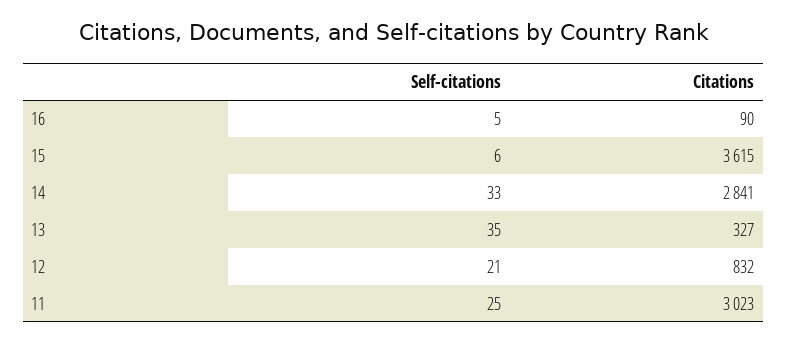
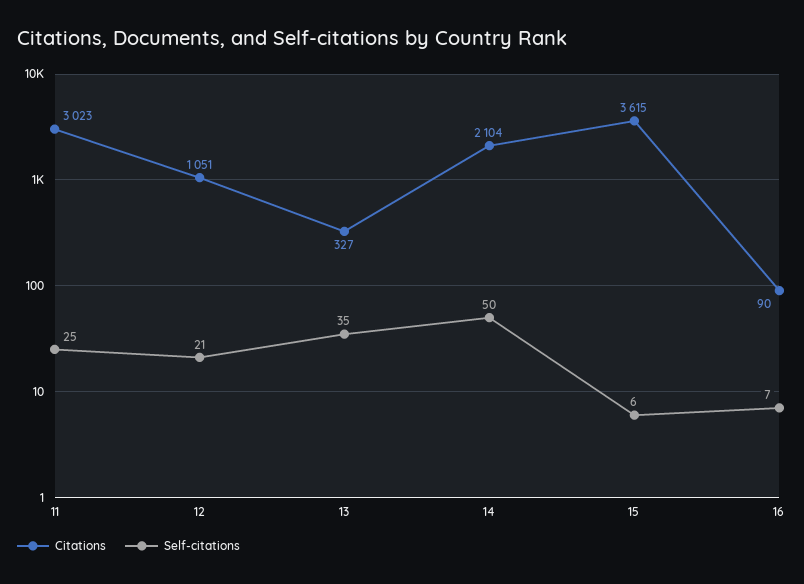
  {
    "Self-citations": {
-     "16": 5,
+     "16": 7,
      "15": 6,
-     "14": 33,
+     "14": 50,
      "13": 35,
      "12": 21,
      "11": 25
    },
    "Citations": {
      "16": 90,
      "15": 3615,
-     "14": 2841,
+     "14": 2104,
      "13": 327,
-     "12": 832,
+     "12": 1051,
      "11": 3023
    }
  }

